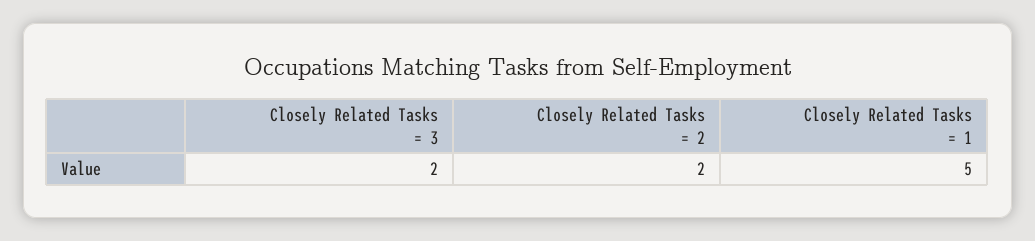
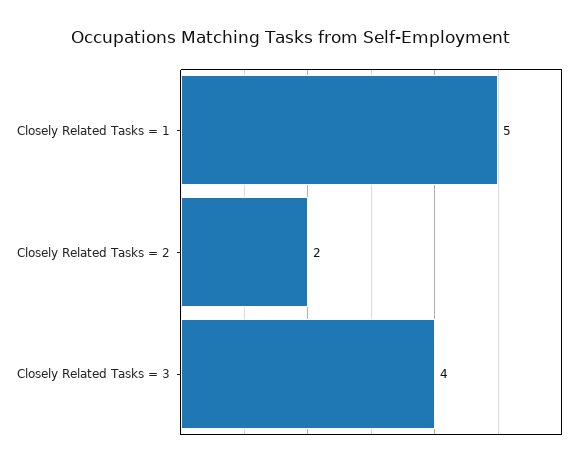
  {
-   "Closely Related Tasks = 3": 2,
+   "Closely Related Tasks = 3": 4,
    "Closely Related Tasks = 2": 2,
    "Closely Related Tasks = 1": 5
  }

